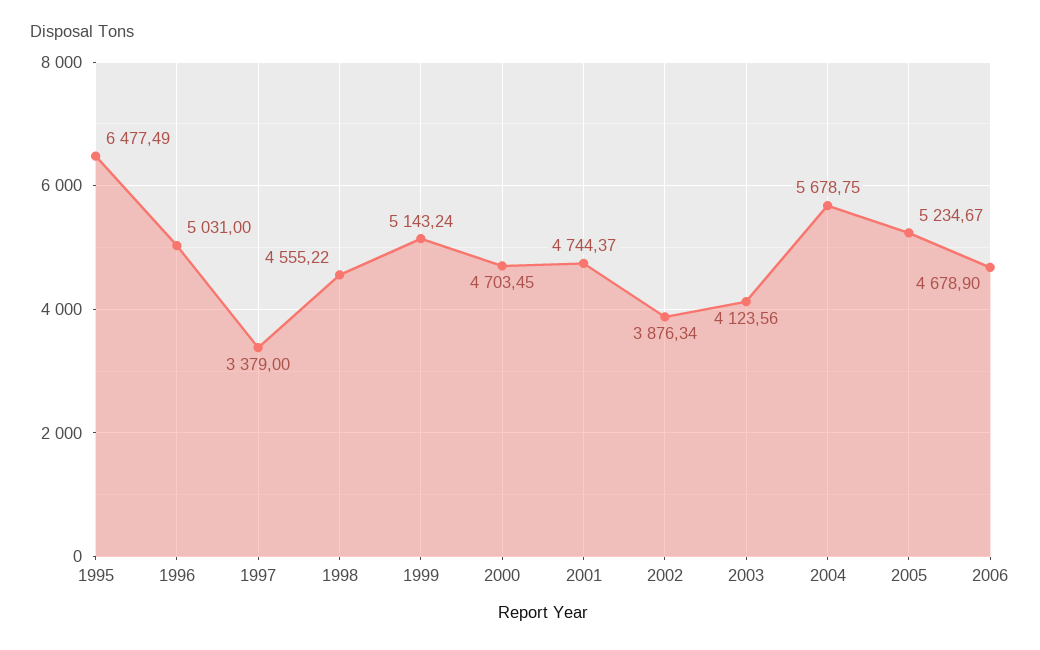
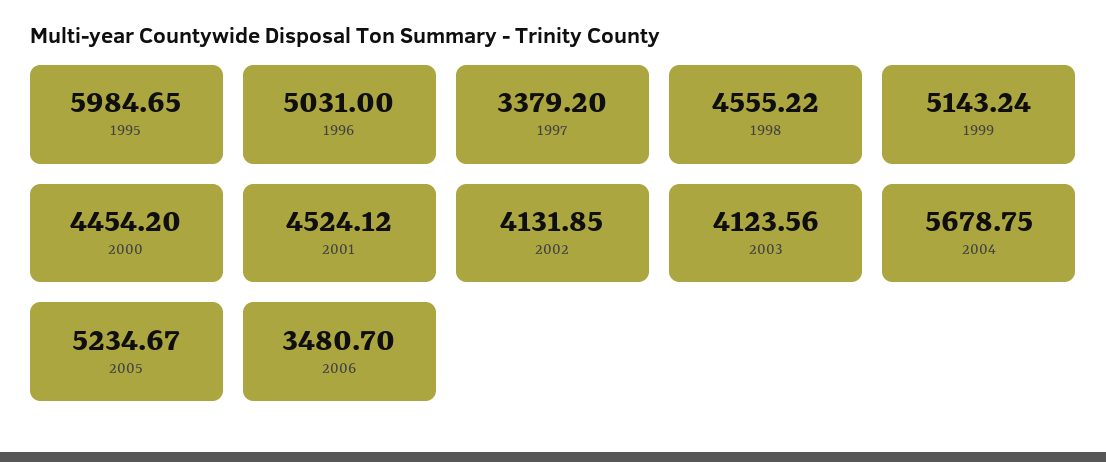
  {
-   "1995": 6477.49,
+   "1995": 5984.65,
    "1996": 5031,
-   "1997": 3379,
+   "1997": 3379.2,
    "1998": 4555.22,
    "1999": 5143.24,
-   "2000": 4703.45,
+   "2000": 4454.2,
-   "2001": 4744.37,
+   "2001": 4524.12,
-   "2002": 3876.34,
+   "2002": 4131.85,
    "2003": 4123.56,
    "2004": 5678.75,
    "2005": 5234.67,
-   "2006": 4678.9
+   "2006": 3480.7
  }

